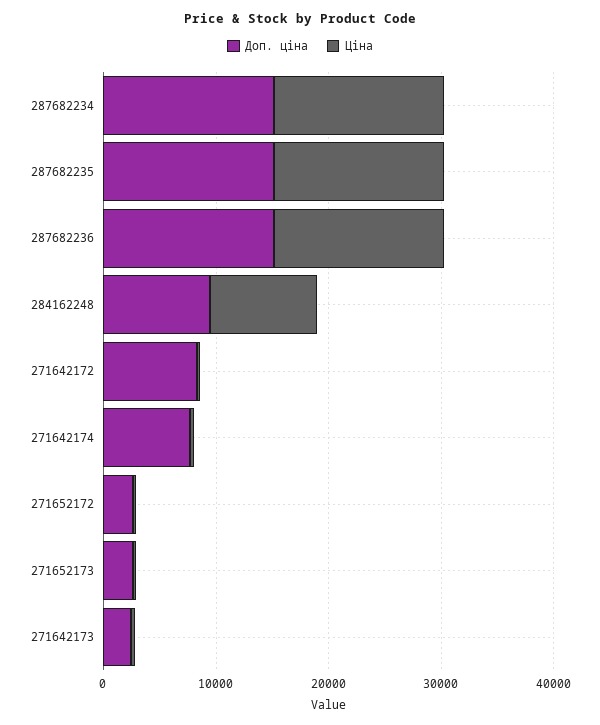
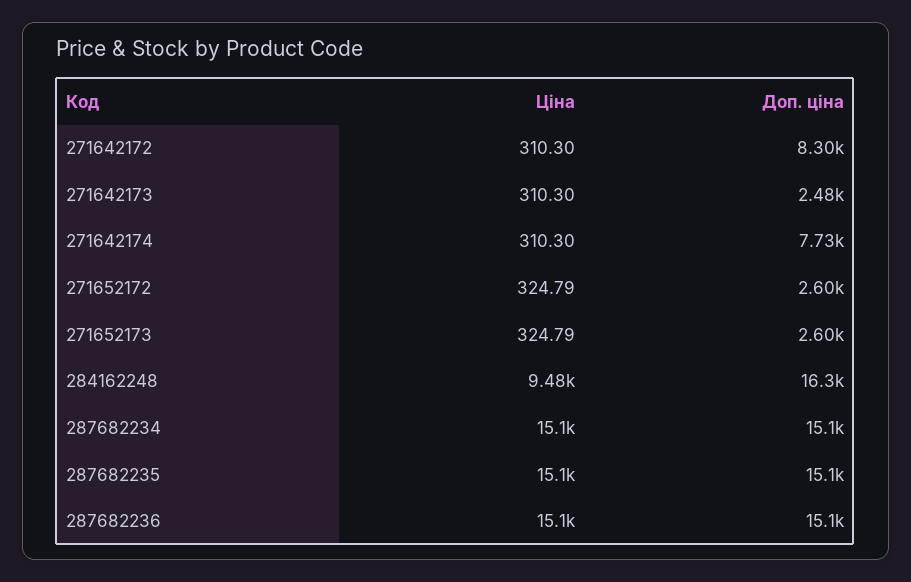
  {
    "Доп. ціна": {
      "287682234": 15100,
      "287682235": 15100,
      "287682236": 15100,
-     "284162248": 10000,
+     "284162248": 16300,
      "271642172": 8300,
      "271642174": 7730,
      "271652172": 2600,
      "271652173": 2600,
      "271642173": 2480
    },
    "Ціна": {
      "287682234": 15100,
      "287682235": 15100,
      "287682236": 15100,
      "284162248": 9480,
      "271642172": 310.3,
      "271642174": 310.3,
      "271652172": 324.79,
      "271652173": 324.79,
      "271642173": 310.3
    }
  }

